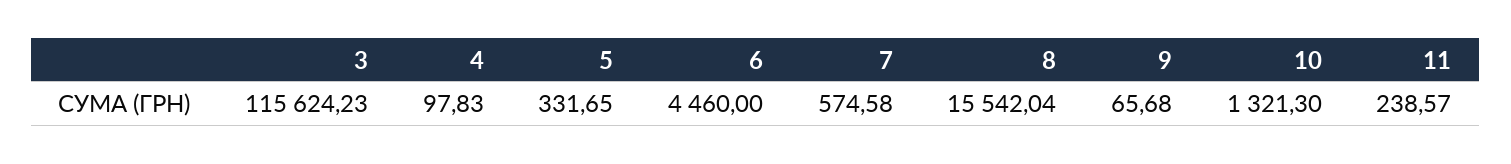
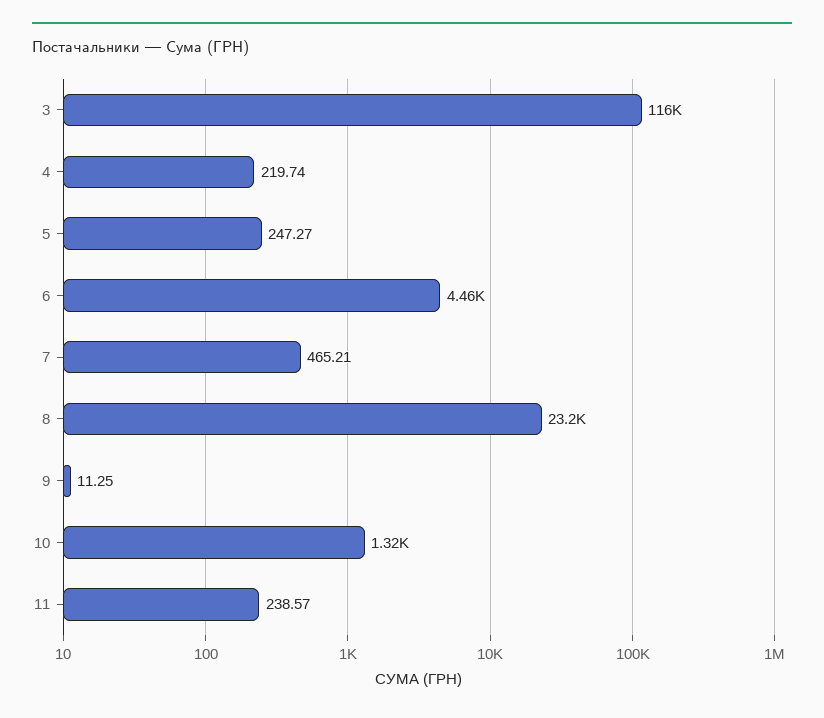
  {
    "3": 115624.23,
-   "4": 97.83,
+   "4": 219.74,
-   "5": 331.65,
+   "5": 247.27,
    "6": 4460,
-   "7": 574.58,
+   "7": 465.21,
-   "8": 15542.04,
+   "8": 23200,
-   "9": 65.68,
+   "9": 11.25,
    "10": 1321.3,
    "11": 238.57
  }

